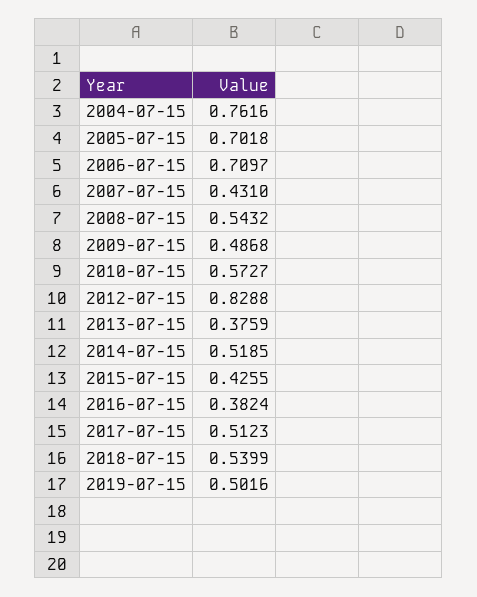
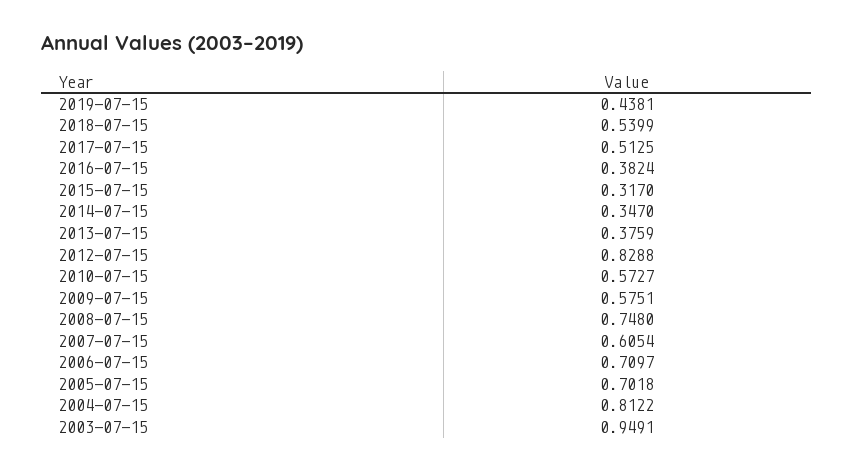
  {
-   "2004-07-15": 0.7616,
+   "2004-07-15": 0.8122,
    "2005-07-15": 0.7018,
    "2006-07-15": 0.7097,
-   "2007-07-15": 0.431,
+   "2007-07-15": 0.6054,
-   "2008-07-15": 0.5432,
+   "2008-07-15": 0.748,
-   "2009-07-15": 0.4868,
+   "2009-07-15": 0.5751,
    "2010-07-15": 0.5727,
    "2012-07-15": 0.8288,
    "2013-07-15": 0.3759,
-   "2014-07-15": 0.5185,
+   "2014-07-15": 0.347,
-   "2015-07-15": 0.4255,
+   "2015-07-15": 0.317,
    "2016-07-15": 0.3824,
-   "2017-07-15": 0.5123,
+   "2017-07-15": 0.5125,
    "2018-07-15": 0.5399,
-   "2019-07-15": 0.5016
+   "2019-07-15": 0.4381,
+   "2003-07-15": 0.9491
  }

